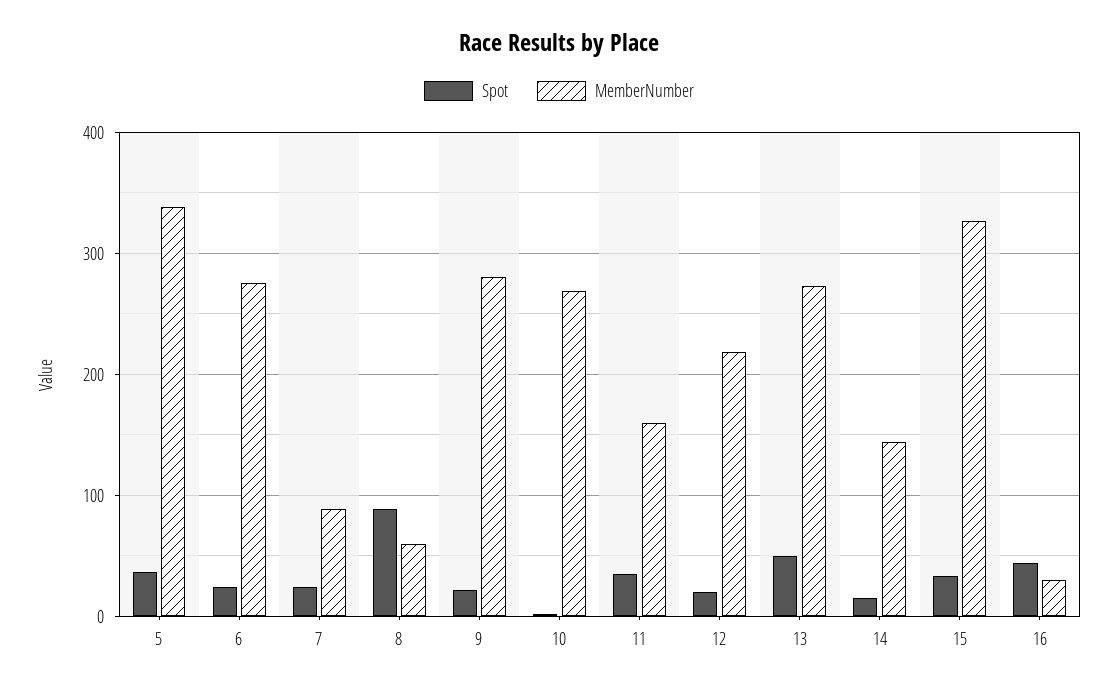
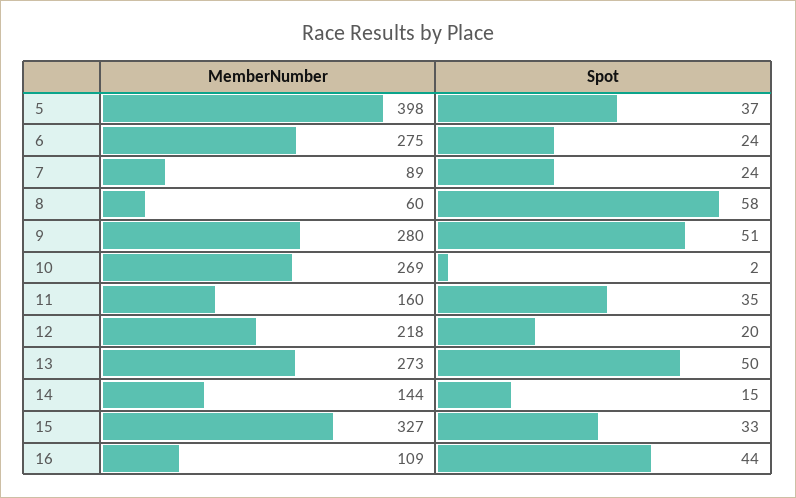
  {
    "Spot": {
      "5": 37,
      "6": 24,
      "7": 24,
-     "8": 90,
+     "8": 58,
-     "9": 20,
+     "9": 51,
      "10": 2,
      "11": 35,
      "12": 20,
      "13": 50,
      "14": 15,
      "15": 33,
      "16": 44
    },
    "MemberNumber": {
-     "5": 340,
+     "5": 398,
      "6": 275,
      "7": 89,
      "8": 60,
      "9": 280,
      "10": 269,
      "11": 160,
      "12": 218,
      "13": 273,
      "14": 144,
      "15": 327,
-     "16": 30
+     "16": 109
    }
  }

